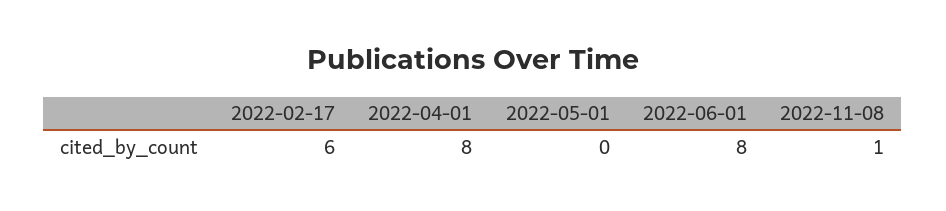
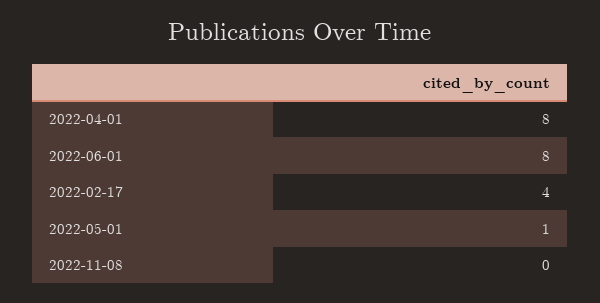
  {
-   "2022-02-17": 6,
+   "2022-02-17": 4,
    "2022-04-01": 8,
-   "2022-05-01": 0,
+   "2022-05-01": 1,
    "2022-06-01": 8,
-   "2022-11-08": 1
+   "2022-11-08": 0
  }

